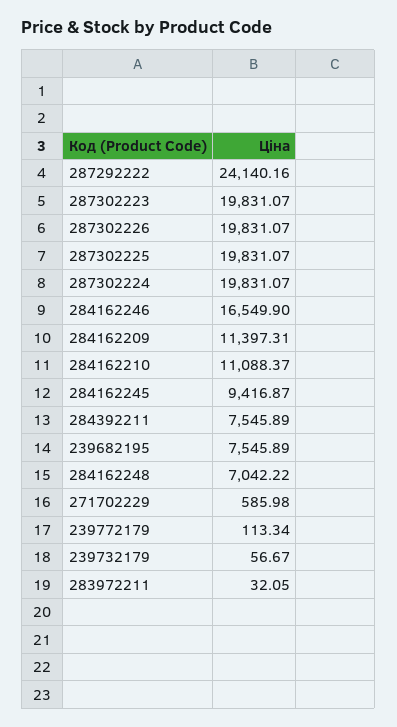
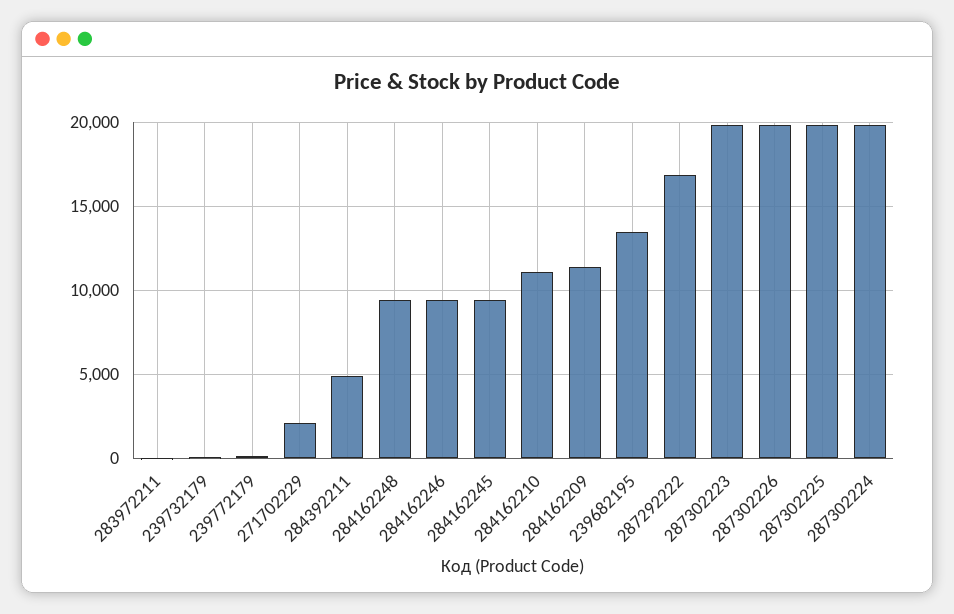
  {
-   "287292222": 24140.16,
+   "287292222": 17000,
    "287302223": 19831.07,
    "287302226": 19831.07,
    "287302225": 19831.07,
    "287302224": 19831.07,
-   "284162246": 16549.9,
+   "284162246": 9500,
    "284162209": 11397.31,
    "284162210": 11088.37,
    "284162245": 9416.87,
-   "284392211": 7545.89,
+   "284392211": 5000,
-   "239682195": 7545.89,
+   "239682195": 13500,
-   "284162248": 7042.22,
+   "284162248": 9500,
-   "271702229": 585.98,
+   "271702229": 2000,
    "239772179": 113.34,
    "239732179": 56.67,
    "283972211": 32.05
  }

